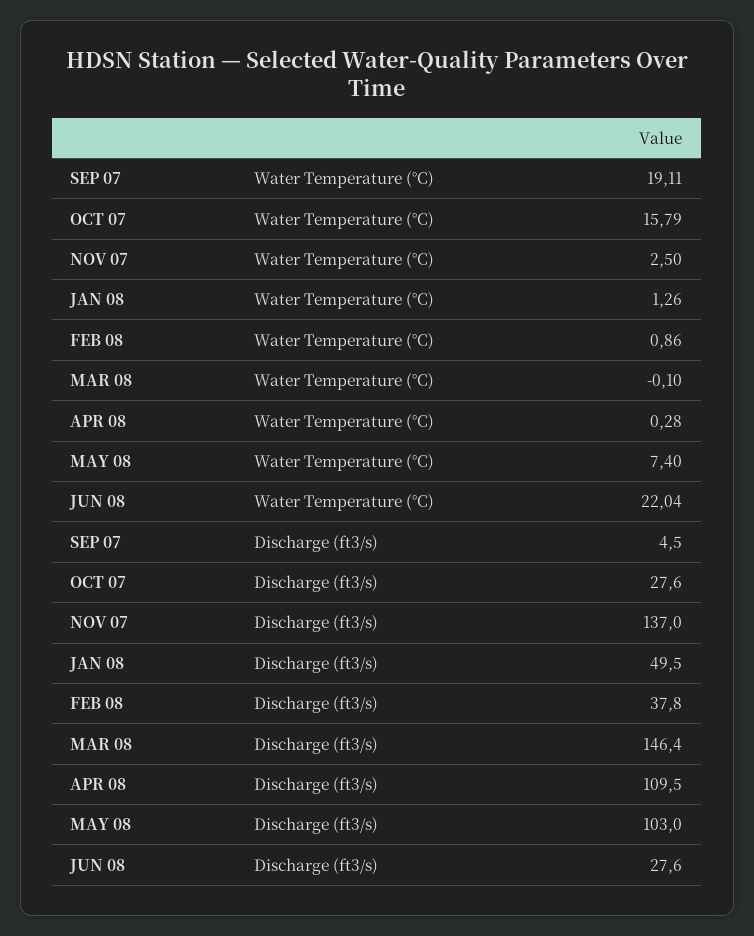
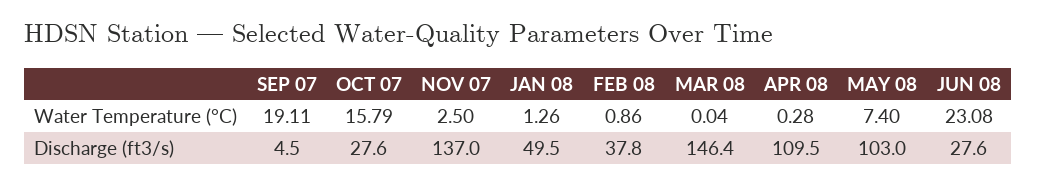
  {
    "SEP 07": {
      "Water Temperature (°C)": 19.11,
      "Discharge (ft3/s)": 4.5
    },
    "OCT 07": {
      "Water Temperature (°C)": 15.79,
      "Discharge (ft3/s)": 27.6
    },
    "NOV 07": {
      "Water Temperature (°C)": 2.5,
      "Discharge (ft3/s)": 137
    },
    "JAN 08": {
      "Water Temperature (°C)": 1.26,
      "Discharge (ft3/s)": 49.5
    },
    "FEB 08": {
      "Water Temperature (°C)": 0.86,
      "Discharge (ft3/s)": 37.8
    },
    "MAR 08": {
-     "Water Temperature (°C)": -0.1,
+     "Water Temperature (°C)": 0.04,
      "Discharge (ft3/s)": 146.4
    },
    "APR 08": {
      "Water Temperature (°C)": 0.28,
      "Discharge (ft3/s)": 109.5
    },
    "MAY 08": {
      "Water Temperature (°C)": 7.4,
      "Discharge (ft3/s)": 103
    },
    "JUN 08": {
-     "Water Temperature (°C)": 22.04,
+     "Water Temperature (°C)": 23.08,
      "Discharge (ft3/s)": 27.6
    }
  }

